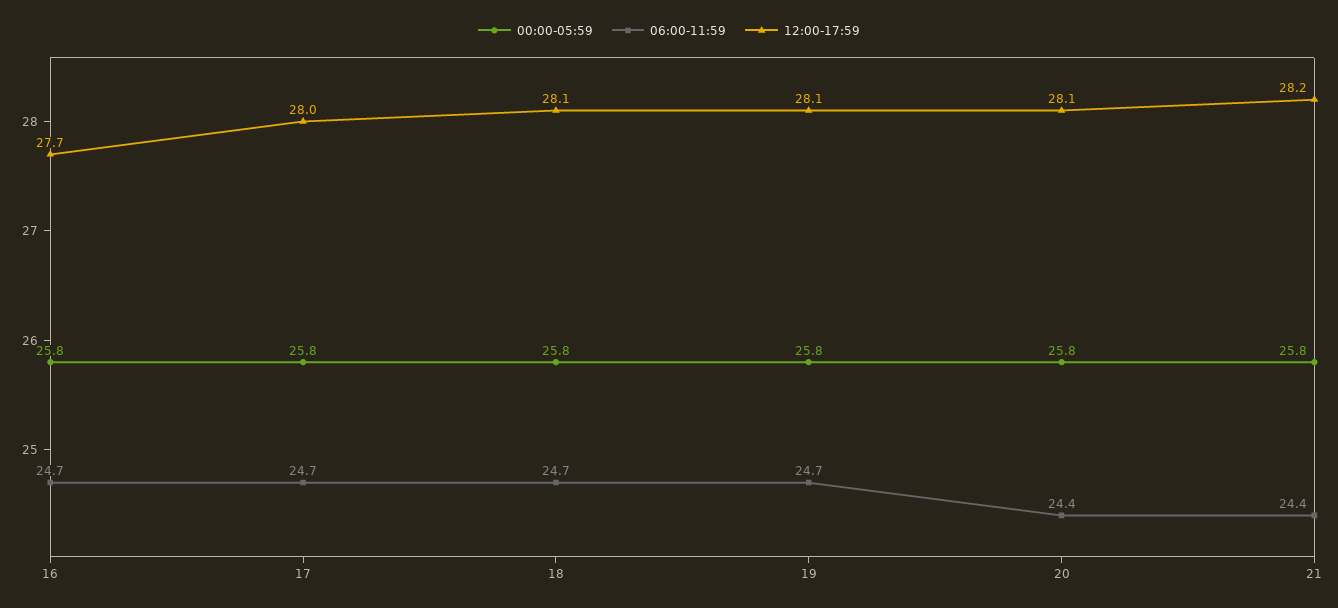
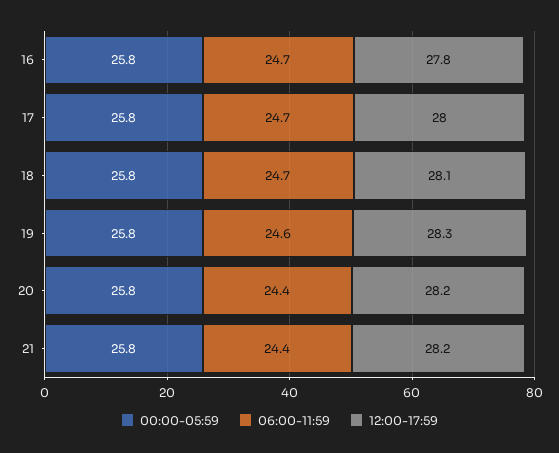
  {
    "00:00-05:59": {
      "16": 25.8,
      "17": 25.8,
      "18": 25.8,
      "19": 25.8,
      "20": 25.8,
      "21": 25.8
    },
    "06:00-11:59": {
      "16": 24.7,
      "17": 24.7,
      "18": 24.7,
-     "19": 24.7,
+     "19": 24.6,
      "20": 24.4,
      "21": 24.4
    },
    "12:00-17:59": {
-     "16": 27.7,
+     "16": 27.8,
      "17": 28,
      "18": 28.1,
-     "19": 28.1,
+     "19": 28.3,
-     "20": 28.1,
+     "20": 28.2,
      "21": 28.2
    }
  }

